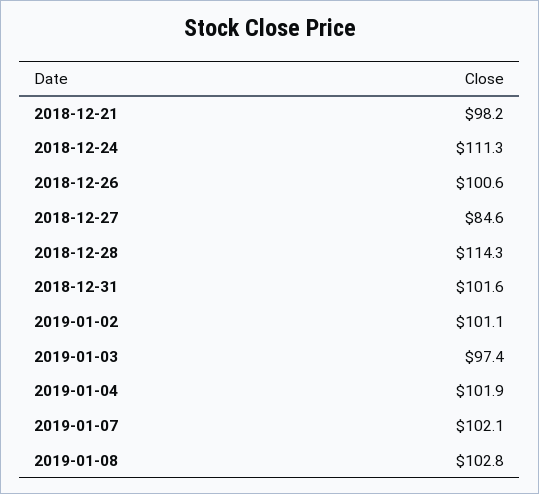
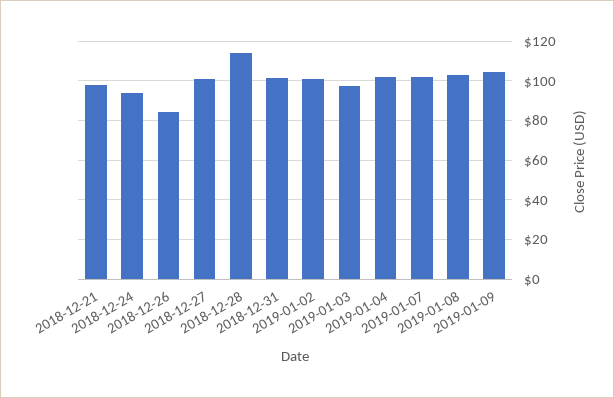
  {
    "2018-12-21": 98.2,
-   "2018-12-24": 111.3,
+   "2018-12-24": 95,
-   "2018-12-26": 100.6,
+   "2018-12-26": 85,
-   "2018-12-27": 84.6,
+   "2018-12-27": 100,
    "2018-12-28": 114.3,
    "2018-12-31": 101.6,
    "2019-01-02": 101.1,
    "2019-01-03": 97.4,
    "2019-01-04": 101.9,
    "2019-01-07": 102.1,
-   "2019-01-08": 102.8
+   "2019-01-08": 102.8,
+   "2019-01-09": 105
  }

